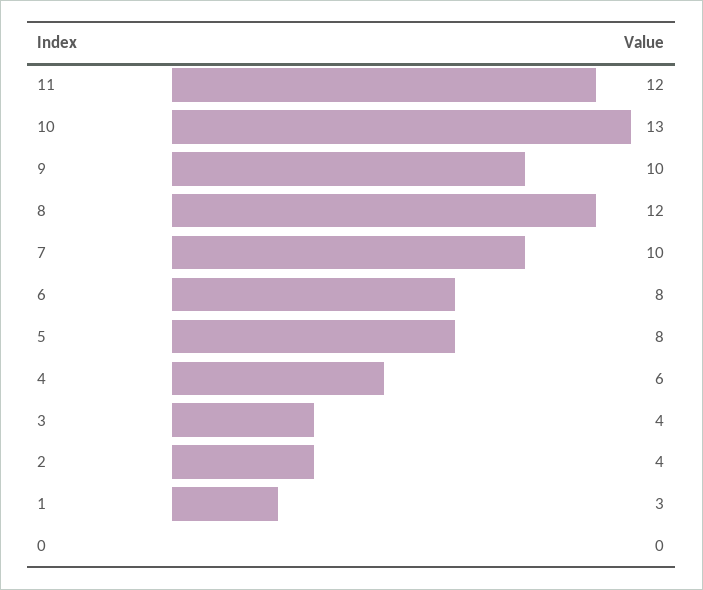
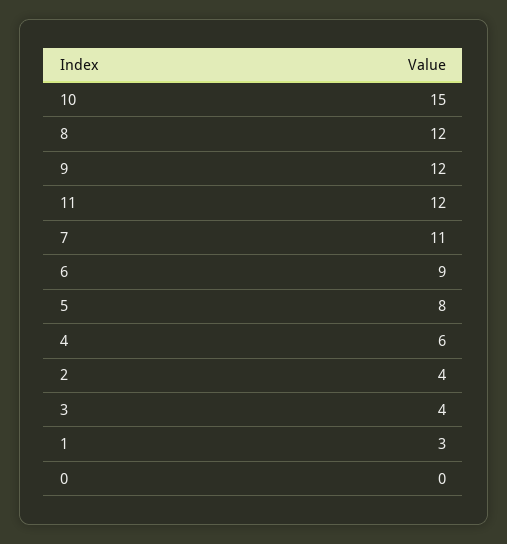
  {
    "11": 12,
-   "10": 13,
+   "10": 15,
-   "9": 10,
+   "9": 12,
    "8": 12,
-   "7": 10,
+   "7": 11,
-   "6": 8,
+   "6": 9,
    "5": 8,
    "4": 6,
    "3": 4,
    "2": 4,
    "1": 3,
    "0": 0
  }

